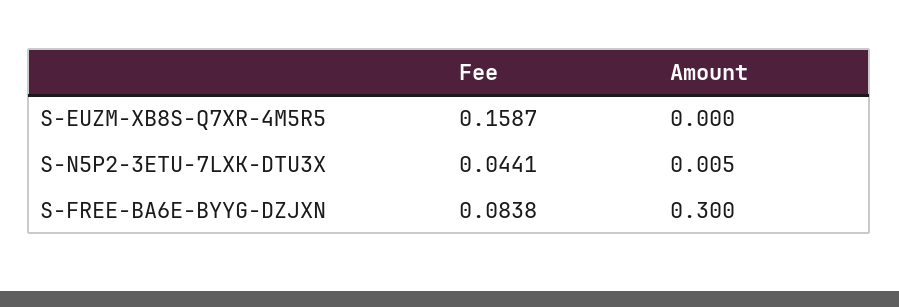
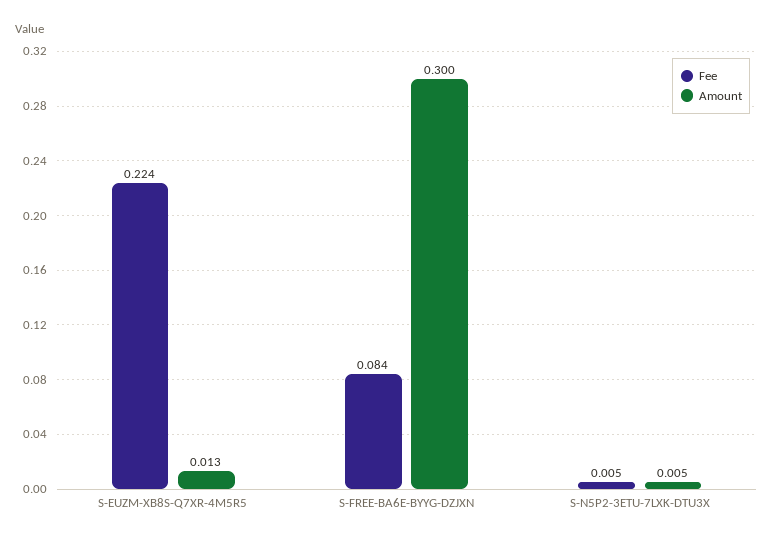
  {
    "Fee": {
-     "S-EUZM-XB8S-Q7XR-4M5R5": 0.1587,
+     "S-EUZM-XB8S-Q7XR-4M5R5": 0.224,
-     "S-N5P2-3ETU-7LXK-DTU3X": 0.0441,
+     "S-N5P2-3ETU-7LXK-DTU3X": 0.005,
      "S-FREE-BA6E-BYYG-DZJXN": 0.0838
    },
    "Amount": {
-     "S-EUZM-XB8S-Q7XR-4M5R5": 0,
+     "S-EUZM-XB8S-Q7XR-4M5R5": 0.013,
      "S-N5P2-3ETU-7LXK-DTU3X": 0.005,
      "S-FREE-BA6E-BYYG-DZJXN": 0.3
    }
  }

